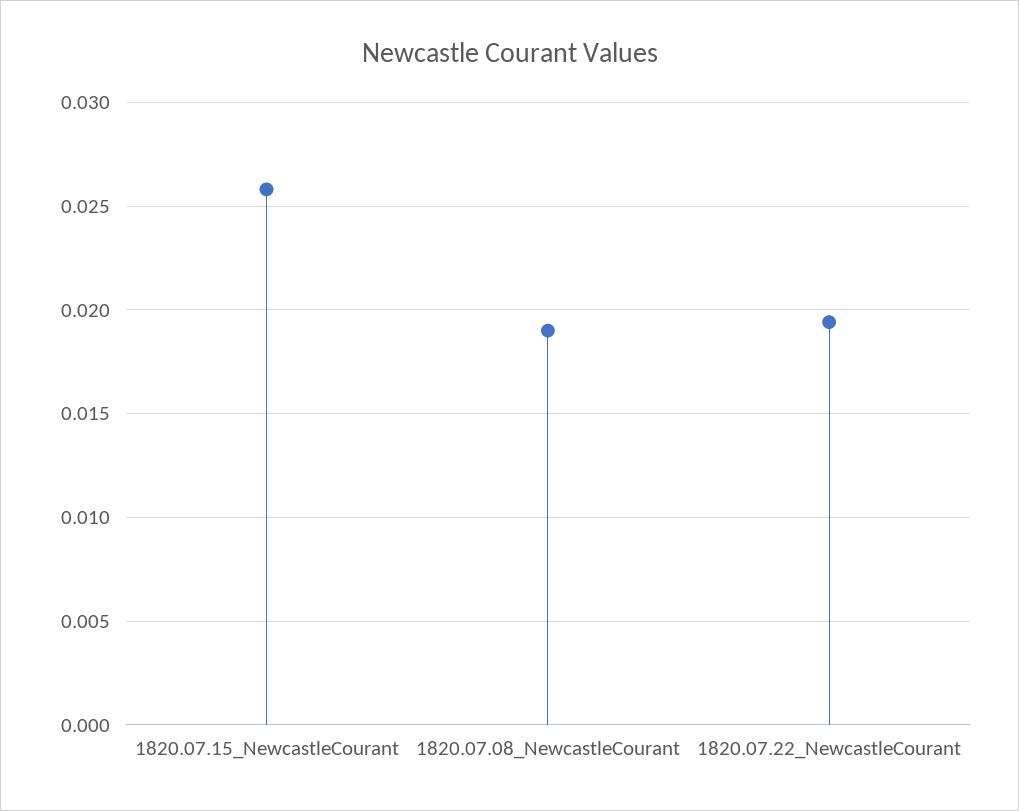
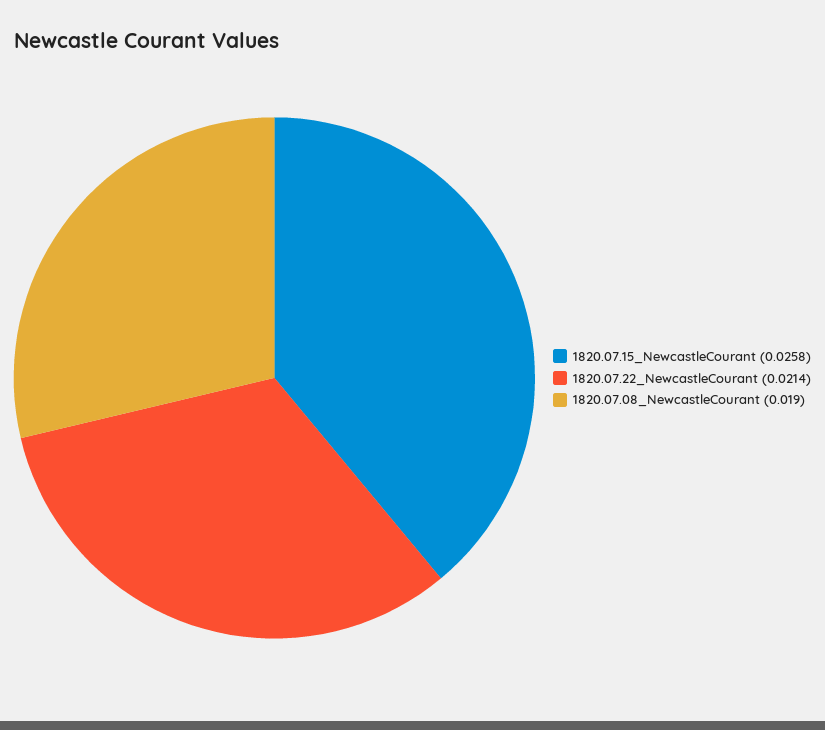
  {
    "1820.07.15_NewcastleCourant": 0.0258,
    "1820.07.08_NewcastleCourant": 0.019,
-   "1820.07.22_NewcastleCourant": 0.0195
+   "1820.07.22_NewcastleCourant": 0.0214
  }

